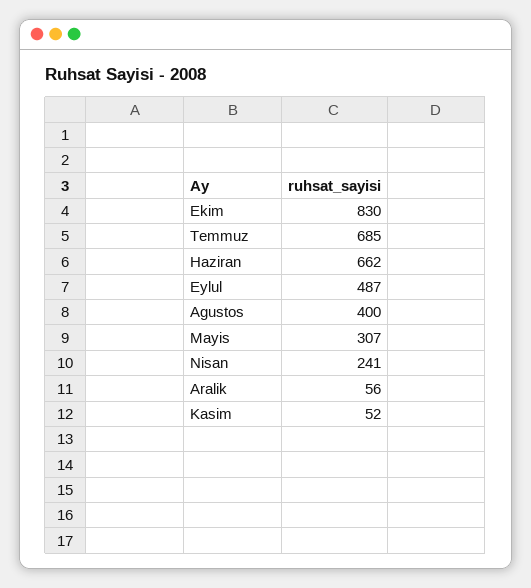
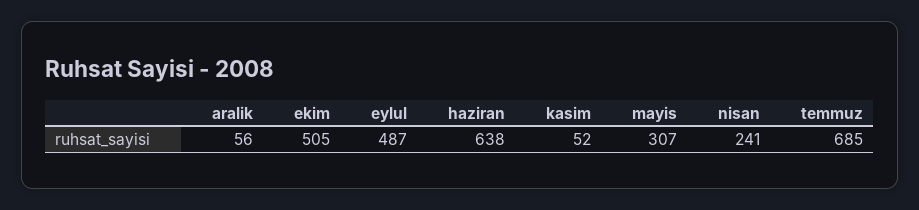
  {
-   "Ekim": 830,
+   "Ekim": 505,
    "Temmuz": 685,
-   "Haziran": 662,
+   "Haziran": 638,
    "Eylul": 487,
-   "Agustos": 400,
    "Mayis": 307,
    "Nisan": 241,
    "Aralik": 56,
    "Kasim": 52
  }

